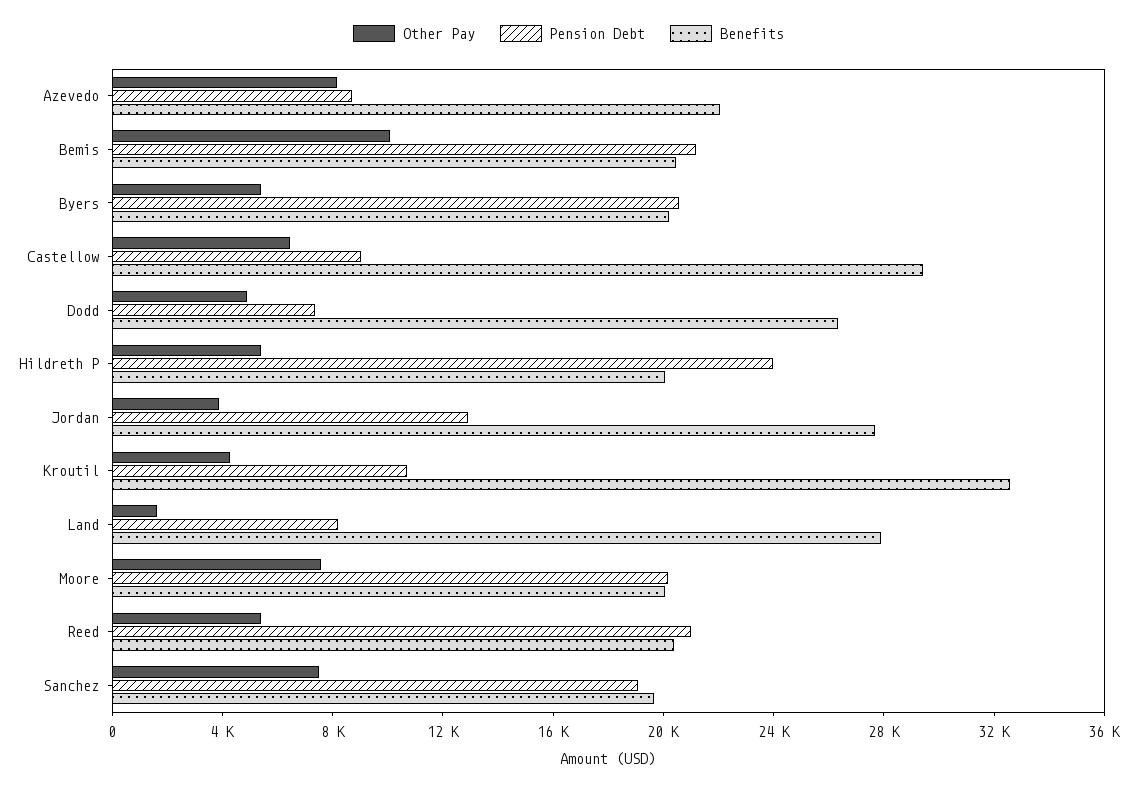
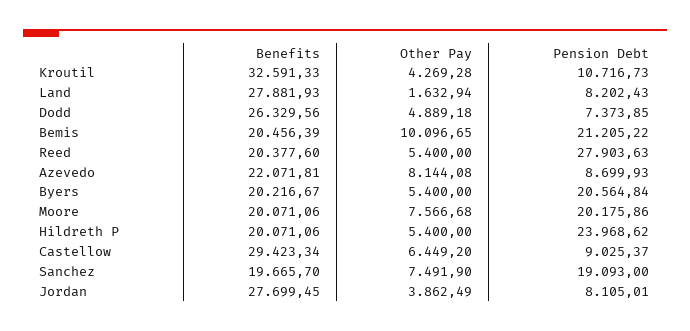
  {
    "Other Pay": {
      "Azevedo": 8144.08,
      "Bemis": 10096.65,
      "Byers": 5400,
      "Castellow": 6449.2,
      "Dodd": 4889.18,
      "Hildreth P": 5400,
      "Jordan": 3862.49,
      "Kroutil": 4269.28,
      "Land": 1632.94,
      "Moore": 7566.68,
      "Reed": 5400,
      "Sanchez": 7491.9
    },
    "Pension Debt": {
      "Azevedo": 8699.93,
      "Bemis": 21205.22,
      "Byers": 20564.84,
      "Castellow": 9025.37,
      "Dodd": 7373.85,
      "Hildreth P": 23968.62,
-     "Jordan": 13000,
+     "Jordan": 8105.01,
      "Kroutil": 10716.73,
      "Land": 8202.43,
      "Moore": 20175.86,
-     "Reed": 21000,
+     "Reed": 27903.63,
      "Sanchez": 19093
    },
    "Benefits": {
      "Azevedo": 22071.81,
      "Bemis": 20456.39,
      "Byers": 20216.67,
      "Castellow": 29423.34,
      "Dodd": 26329.56,
      "Hildreth P": 20071.06,
      "Jordan": 27699.45,
      "Kroutil": 32591.33,
      "Land": 27881.93,
      "Moore": 20071.06,
      "Reed": 20377.6,
      "Sanchez": 19665.7
    }
  }

